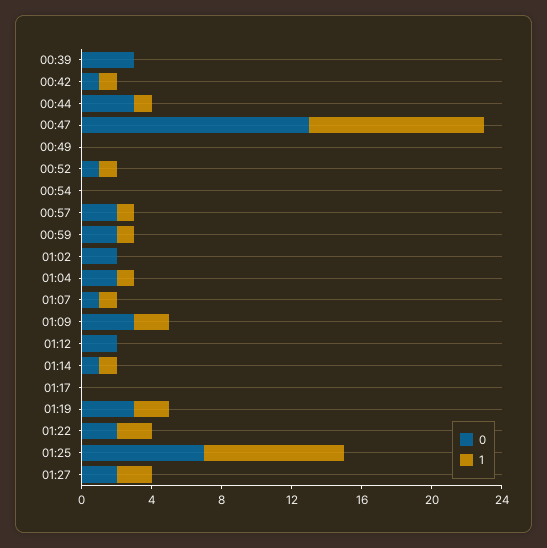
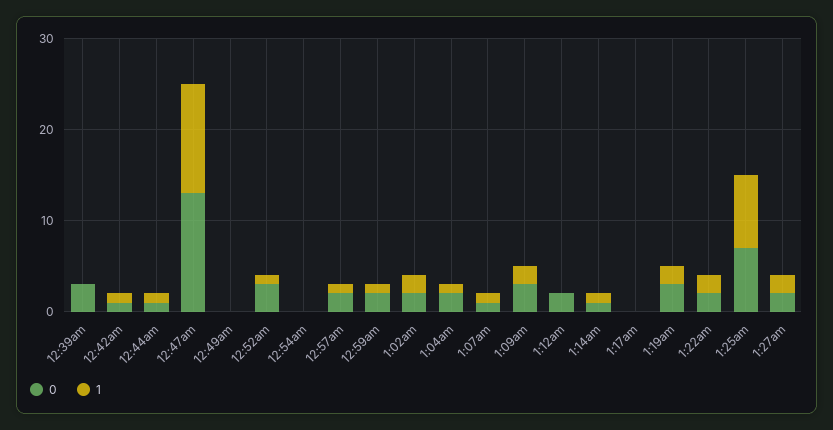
  {
    "0": {
      "00:39": 3,
      "00:42": 1,
-     "00:44": 3,
+     "00:44": 1,
      "00:47": 13,
      "00:49": 0,
-     "00:52": 1,
+     "00:52": 3,
      "00:54": 0,
      "00:57": 2,
      "00:59": 2,
      "01:02": 2,
      "01:04": 2,
      "01:07": 1,
      "01:09": 3,
      "01:12": 2,
      "01:14": 1,
      "01:17": 0,
      "01:19": 3,
      "01:22": 2,
      "01:25": 7,
      "01:27": 2
    },
    "1": {
      "00:39": 0,
      "00:42": 1,
      "00:44": 1,
-     "00:47": 10,
+     "00:47": 12,
      "00:49": 0,
      "00:52": 1,
      "00:54": 0,
      "00:57": 1,
      "00:59": 1,
-     "01:02": 0,
+     "01:02": 2,
      "01:04": 1,
      "01:07": 1,
      "01:09": 2,
      "01:12": 0,
      "01:14": 1,
      "01:17": 0,
      "01:19": 2,
      "01:22": 2,
      "01:25": 8,
      "01:27": 2
    }
  }

